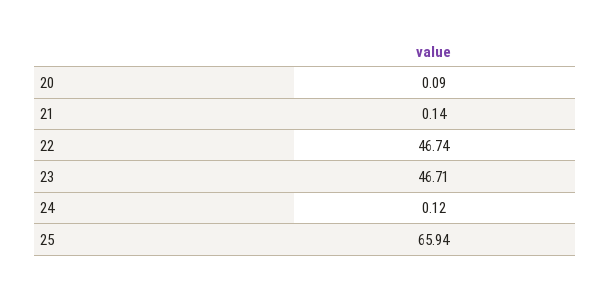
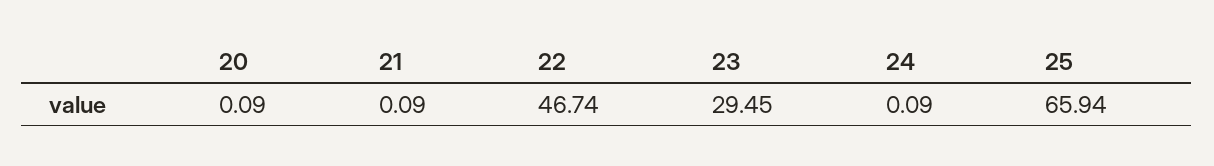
  {
    "20": 0.09,
-   "21": 0.14,
+   "21": 0.09,
    "22": 46.74,
-   "23": 46.71,
+   "23": 29.45,
-   "24": 0.12,
+   "24": 0.09,
    "25": 65.94
  }

